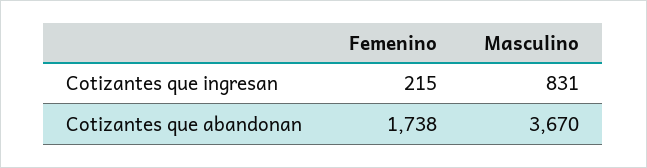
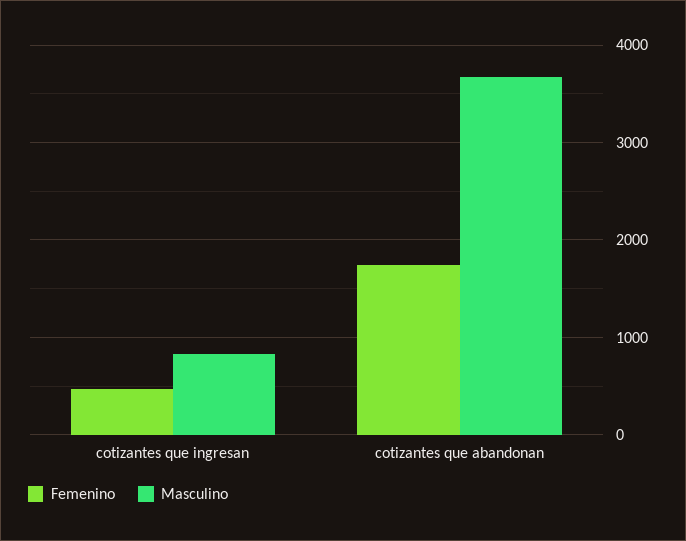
  {
    "Femenino": {
-     "Cotizantes que ingresan": 215,
+     "Cotizantes que ingresan": 500,
      "Cotizantes que abandonan": 1738
    },
    "Masculino": {
      "Cotizantes que ingresan": 831,
      "Cotizantes que abandonan": 3670
    }
  }

